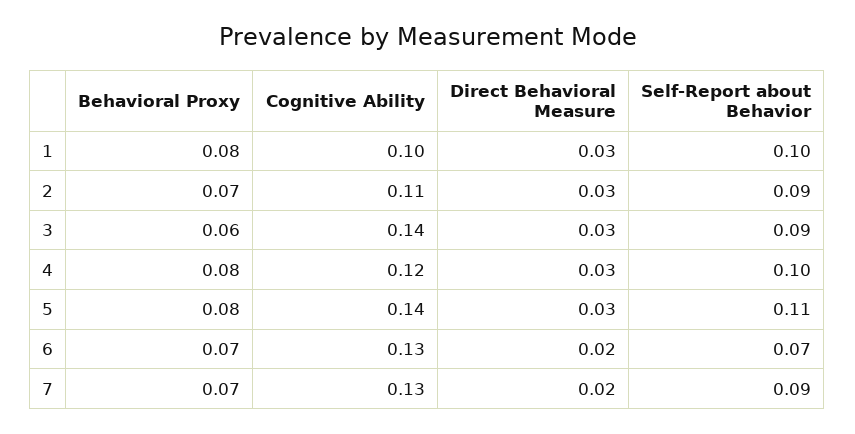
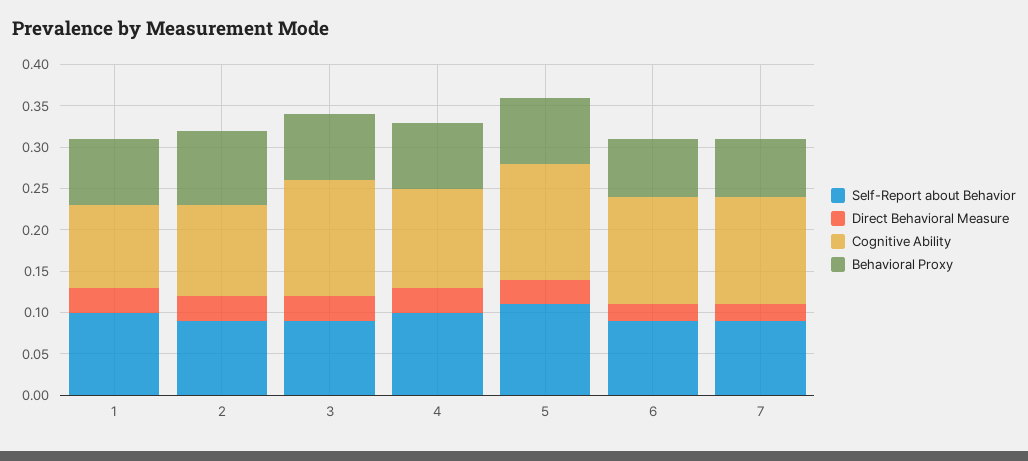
  {
    "Behavioral Proxy": {
      "1": 0.08,
-     "2": 0.07,
+     "2": 0.09,
-     "3": 0.06,
+     "3": 0.08,
      "4": 0.08,
      "5": 0.08,
      "6": 0.07,
      "7": 0.07
    },
    "Cognitive Ability": {
      "1": 0.1,
      "2": 0.11,
      "3": 0.14,
      "4": 0.12,
      "5": 0.14,
      "6": 0.13,
      "7": 0.13
    },
    "Direct Behavioral Measure": {
      "1": 0.03,
      "2": 0.03,
      "3": 0.03,
      "4": 0.03,
      "5": 0.03,
      "6": 0.02,
      "7": 0.02
    },
    "Self-Report about Behavior": {
      "1": 0.1,
      "2": 0.09,
      "3": 0.09,
      "4": 0.1,
      "5": 0.11,
-     "6": 0.07,
+     "6": 0.09,
      "7": 0.09
    }
  }

